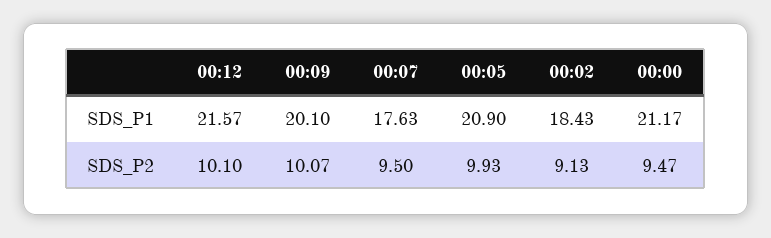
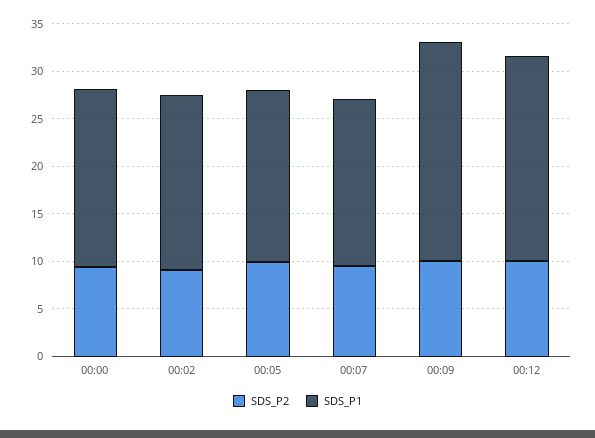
  {
    "SDS_P1": {
      "00:12": 21.57,
-     "00:09": 20.1,
+     "00:09": 23,
      "00:07": 17.63,
-     "00:05": 20.9,
+     "00:05": 18,
      "00:02": 18.43,
-     "00:00": 21.17
+     "00:00": 19
    },
    "SDS_P2": {
      "00:12": 10.1,
      "00:09": 10.07,
      "00:07": 9.5,
      "00:05": 9.93,
      "00:02": 9.13,
      "00:00": 9.47
    }
  }

